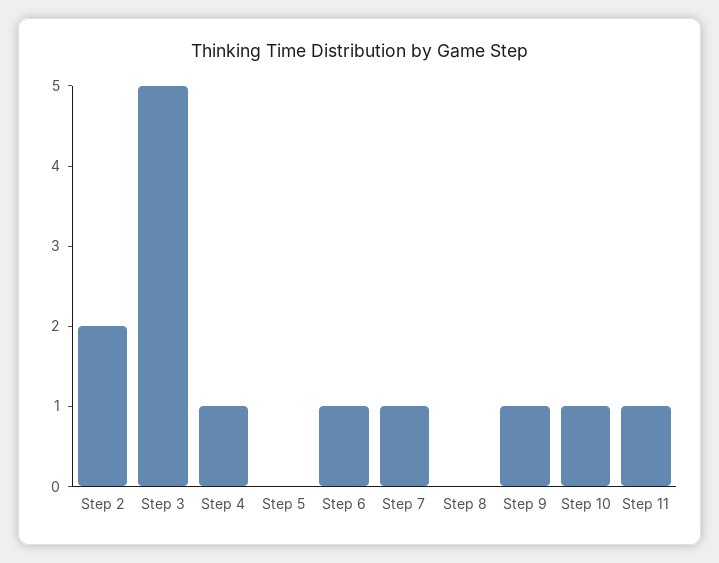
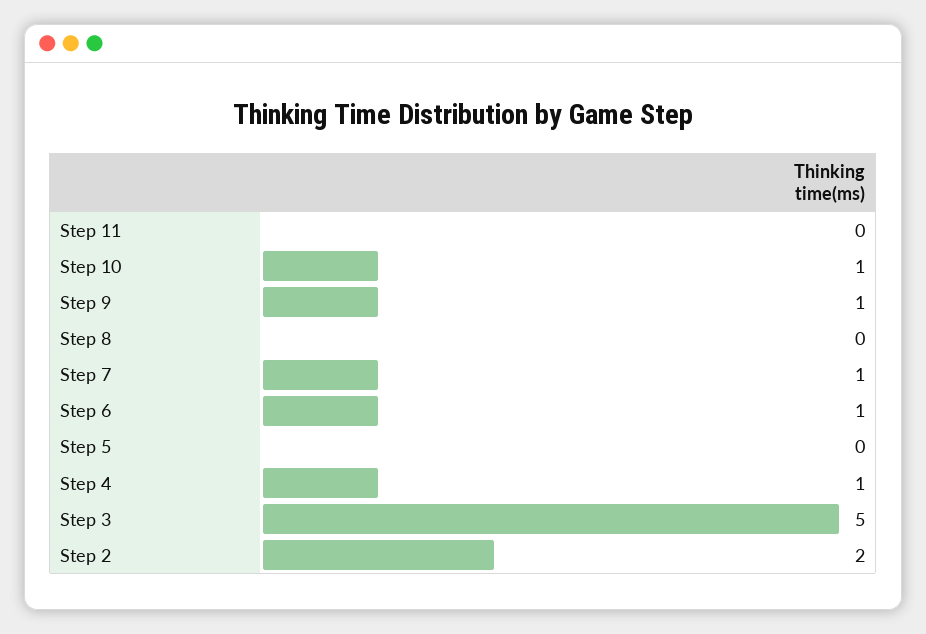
  {
    "Step 2": 2,
    "Step 3": 5,
    "Step 4": 1,
    "Step 5": 0,
    "Step 6": 1,
    "Step 7": 1,
    "Step 8": 0,
    "Step 9": 1,
    "Step 10": 1,
-   "Step 11": 1
+   "Step 11": 0
  }

